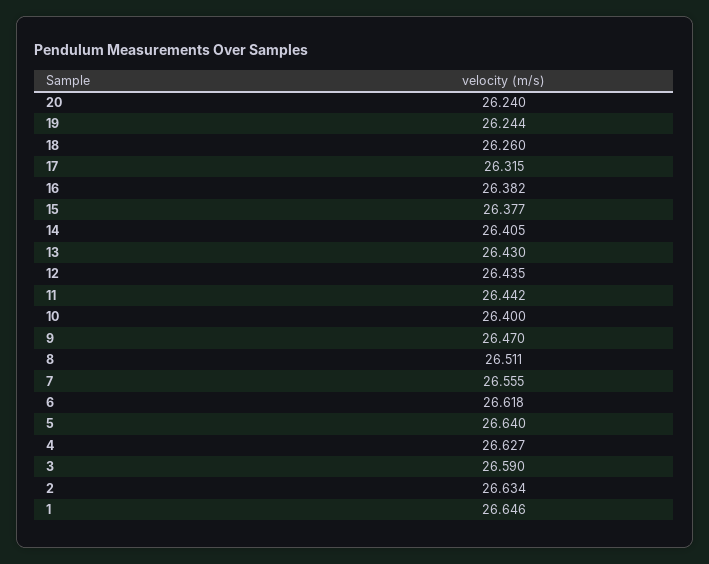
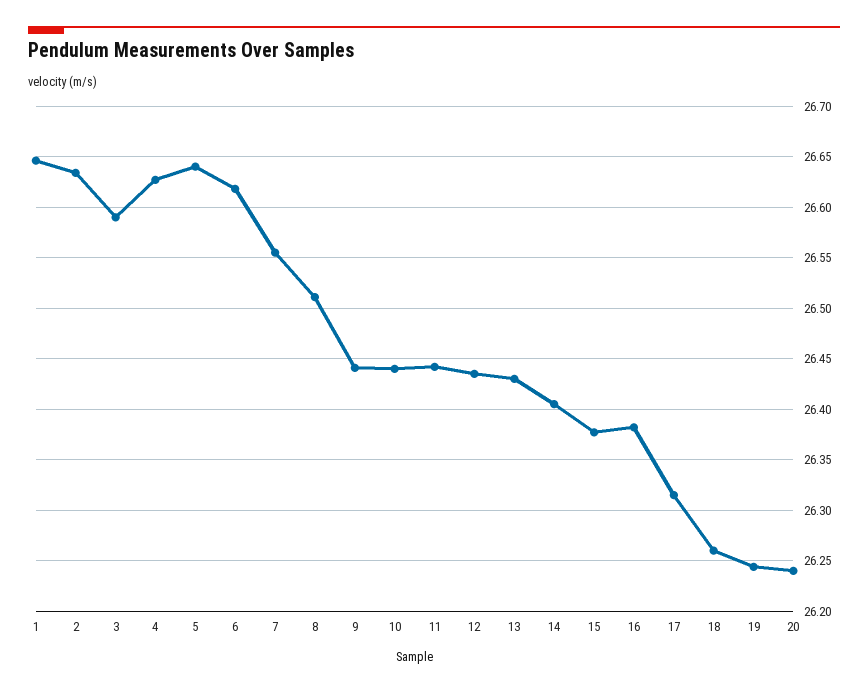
  {
    "20": 26.24,
    "19": 26.244,
    "18": 26.26,
    "17": 26.315,
    "16": 26.382,
    "15": 26.377,
    "14": 26.405,
    "13": 26.43,
    "12": 26.435,
    "11": 26.442,
-   "10": 26.4,
+   "10": 26.44,
-   "9": 26.47,
+   "9": 26.44,
    "8": 26.511,
    "7": 26.555,
    "6": 26.618,
    "5": 26.64,
    "4": 26.627,
    "3": 26.59,
    "2": 26.634,
    "1": 26.646
  }

